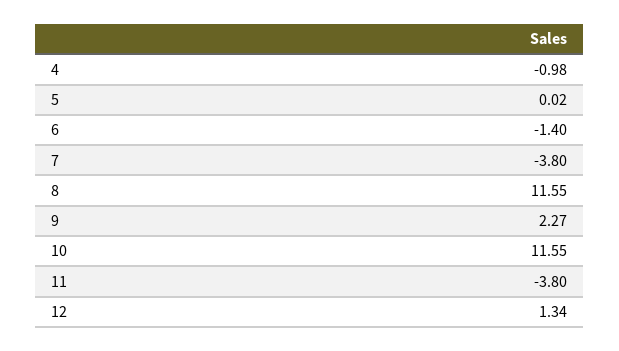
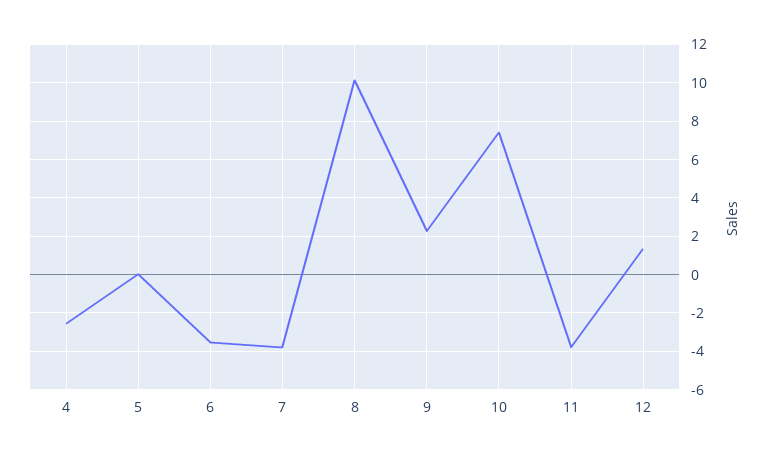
  {
-   "4": -0.98,
+   "4": -2.5,
    "5": 0.02,
-   "6": -1.4,
+   "6": -3.5,
    "7": -3.8,
-   "8": 11.55,
+   "8": 10,
    "9": 2.27,
-   "10": 11.55,
+   "10": 7.5,
    "11": -3.8,
    "12": 1.34
  }

